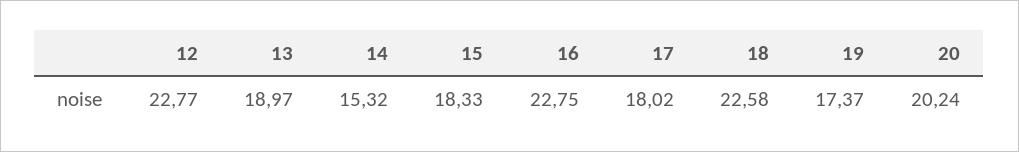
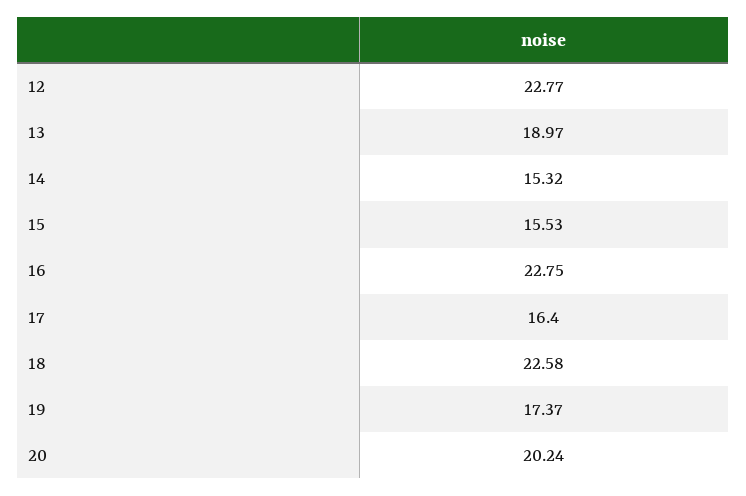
  {
    "12": 22.77,
    "13": 18.97,
    "14": 15.32,
-   "15": 18.33,
+   "15": 15.53,
    "16": 22.75,
-   "17": 18.02,
+   "17": 16.4,
    "18": 22.58,
    "19": 17.37,
    "20": 20.24
  }

